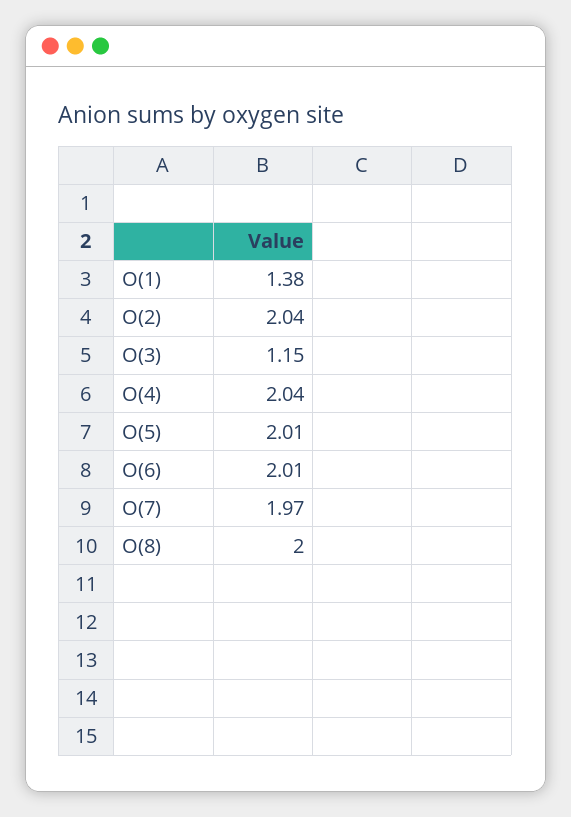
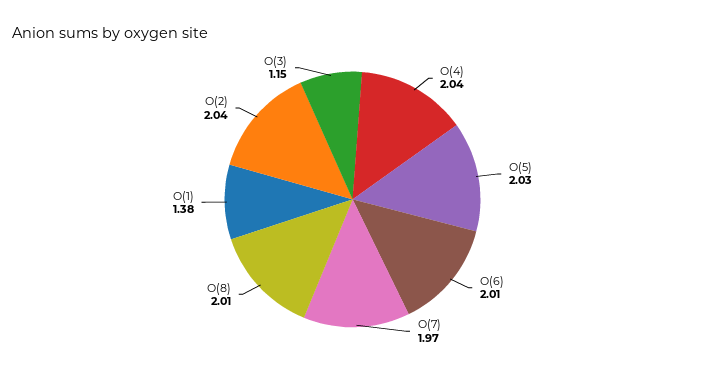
  {
    "O(1)": 1.38,
    "O(2)": 2.04,
    "O(3)": 1.15,
    "O(4)": 2.04,
-   "O(5)": 2.01,
+   "O(5)": 2.03,
    "O(6)": 2.01,
    "O(7)": 1.97,
-   "O(8)": 2
+   "O(8)": 2.01
  }

